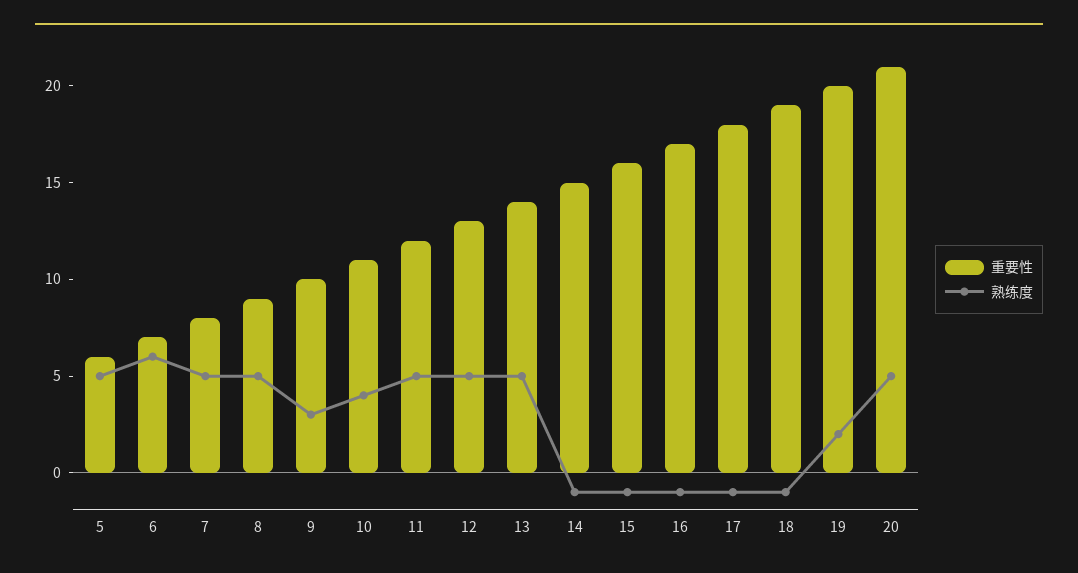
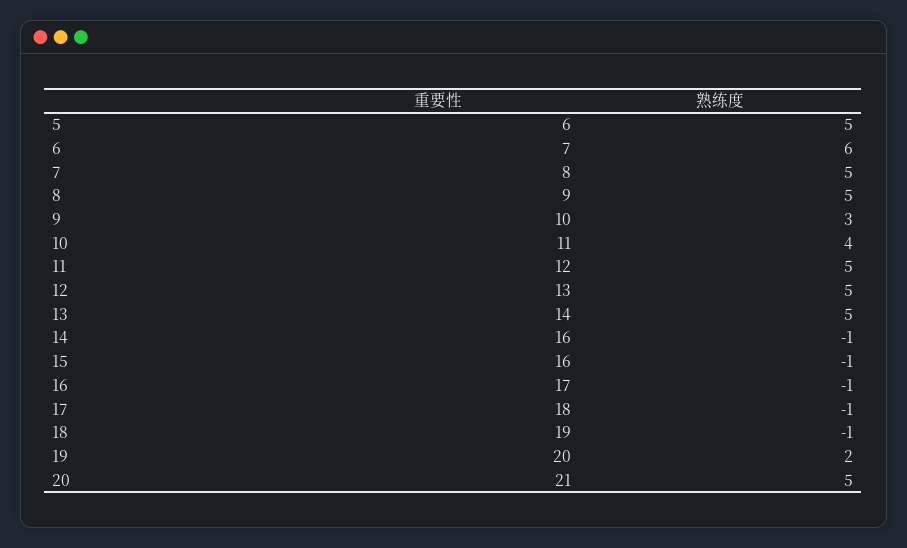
  {
    "重要性": {
      "5": 6,
      "6": 7,
      "7": 8,
      "8": 9,
      "9": 10,
      "10": 11,
      "11": 12,
      "12": 13,
      "13": 14,
-     "14": 15,
+     "14": 16,
      "15": 16,
      "16": 17,
      "17": 18,
      "18": 19,
      "19": 20,
      "20": 21
    },
    "熟练度": {
      "5": 5,
      "6": 6,
      "7": 5,
      "8": 5,
      "9": 3,
      "10": 4,
      "11": 5,
      "12": 5,
      "13": 5,
      "14": -1,
      "15": -1,
      "16": -1,
      "17": -1,
      "18": -1,
      "19": 2,
      "20": 5
    }
  }

